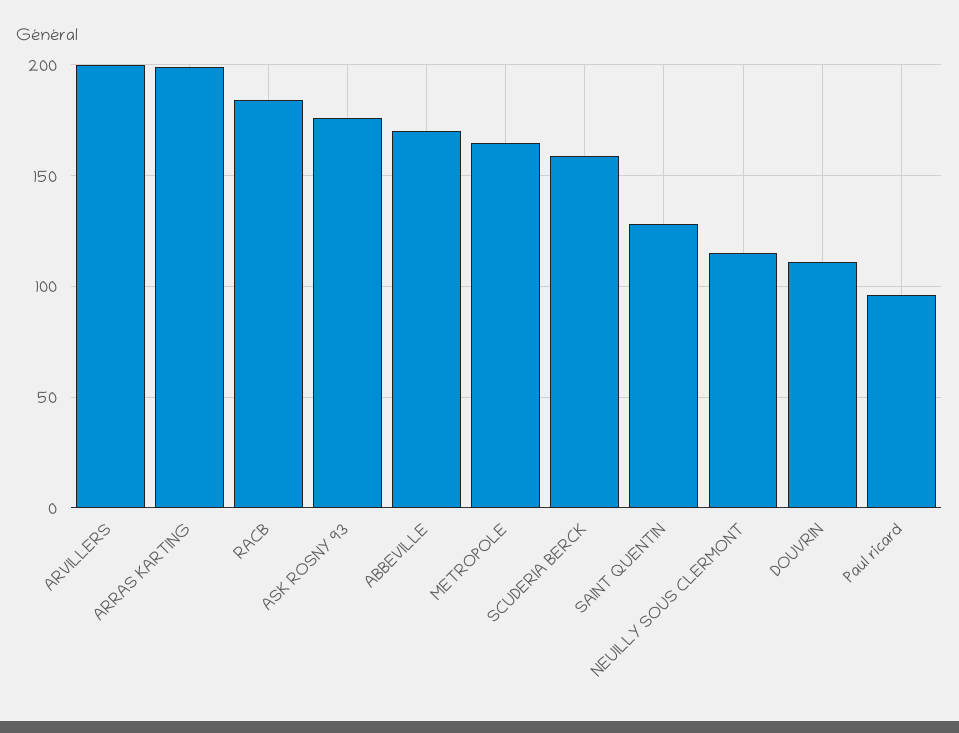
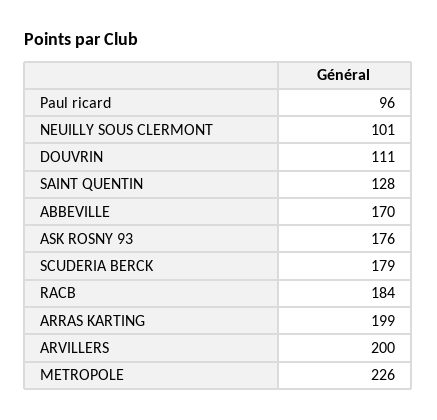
  {
    "ARVILLERS": 200,
    "ARRAS KARTING": 199,
    "RACB": 184,
    "ASK ROSNY 93": 176,
    "ABBEVILLE": 170,
-   "METROPOLE": 165,
+   "METROPOLE": 226,
-   "SCUDERIA BERCK": 160,
+   "SCUDERIA BERCK": 179,
    "SAINT QUENTIN": 128,
-   "NEUILLY SOUS CLERMONT": 115,
+   "NEUILLY SOUS CLERMONT": 101,
    "DOUVRIN": 111,
    "Paul ricard": 96
  }

